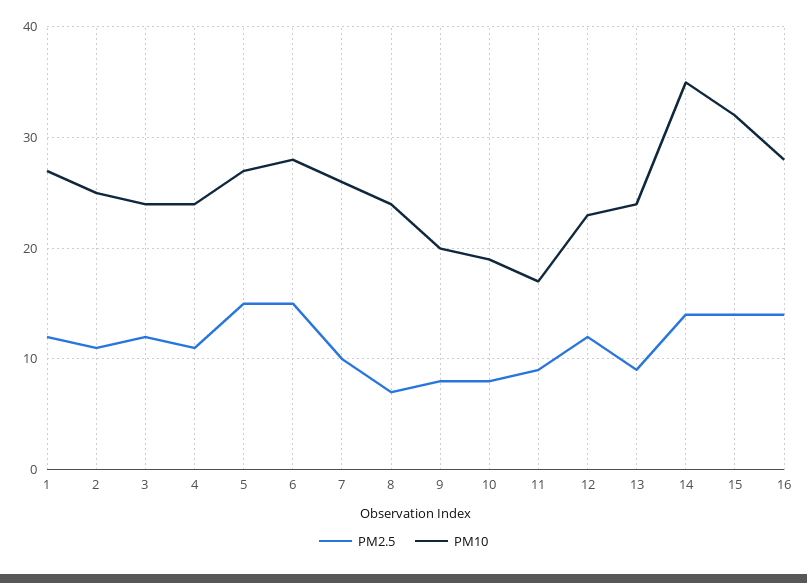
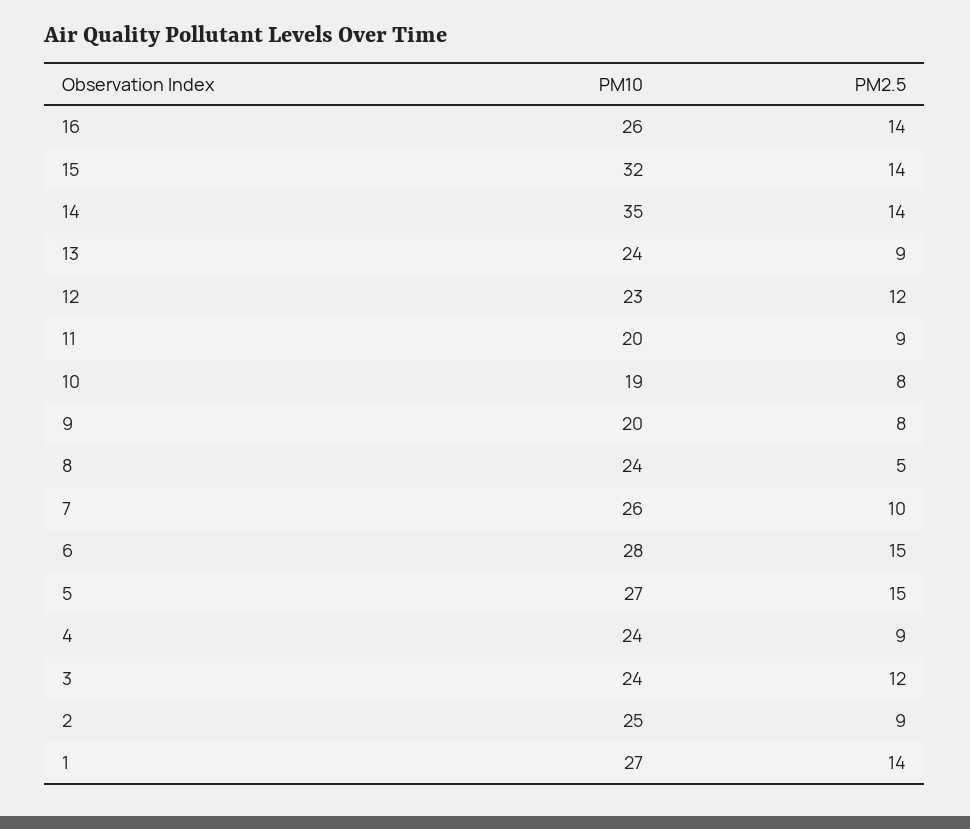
  {
    "PM2.5": {
-     "1": 12,
+     "1": 14,
-     "2": 11,
+     "2": 9,
      "3": 12,
-     "4": 11,
+     "4": 9,
      "5": 15,
      "6": 15,
      "7": 10,
-     "8": 7,
+     "8": 5,
      "9": 8,
      "10": 8,
      "11": 9,
      "12": 12,
      "13": 9,
      "14": 14,
      "15": 14,
      "16": 14
    },
    "PM10": {
      "1": 27,
      "2": 25,
      "3": 24,
      "4": 24,
      "5": 27,
      "6": 28,
      "7": 26,
      "8": 24,
      "9": 20,
      "10": 19,
-     "11": 17,
+     "11": 20,
      "12": 23,
      "13": 24,
      "14": 35,
      "15": 32,
-     "16": 28
+     "16": 26
    }
  }

